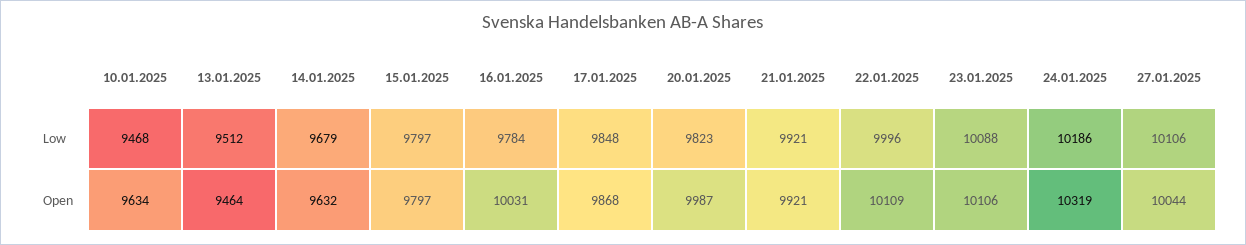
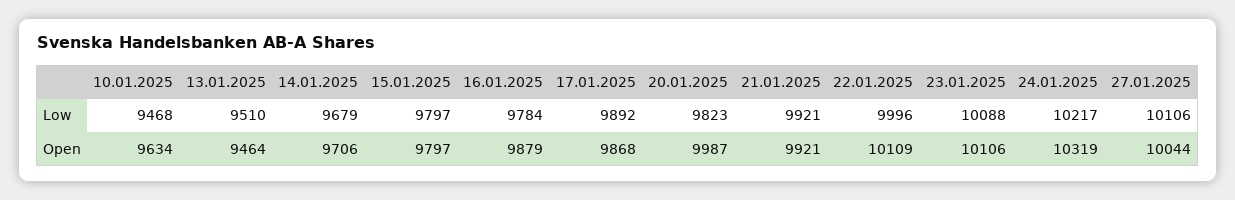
  {
    "10.01.2025": {
      "Low": 9468,
      "Open": 9634
    },
    "13.01.2025": {
-     "Low": 9512,
+     "Low": 9510,
      "Open": 9464
    },
    "14.01.2025": {
      "Low": 9679,
-     "Open": 9632
+     "Open": 9706
    },
    "15.01.2025": {
      "Low": 9797,
      "Open": 9797
    },
    "16.01.2025": {
      "Low": 9784,
-     "Open": 10031
+     "Open": 9879
    },
    "17.01.2025": {
-     "Low": 9848,
+     "Low": 9892,
      "Open": 9868
    },
    "20.01.2025": {
      "Low": 9823,
      "Open": 9987
    },
    "21.01.2025": {
      "Low": 9921,
      "Open": 9921
    },
    "22.01.2025": {
      "Low": 9996,
      "Open": 10109
    },
    "23.01.2025": {
      "Low": 10088,
      "Open": 10106
    },
    "24.01.2025": {
-     "Low": 10186,
+     "Low": 10217,
      "Open": 10319
    },
    "27.01.2025": {
      "Low": 10106,
      "Open": 10044
    }
  }

